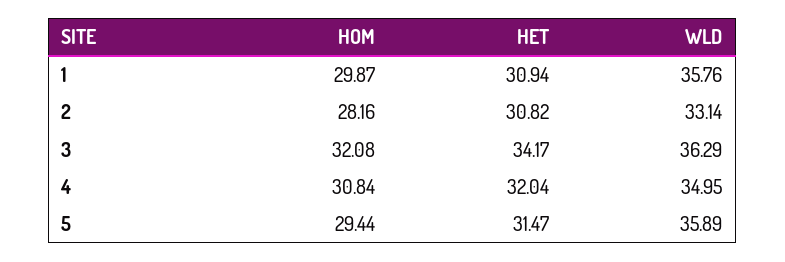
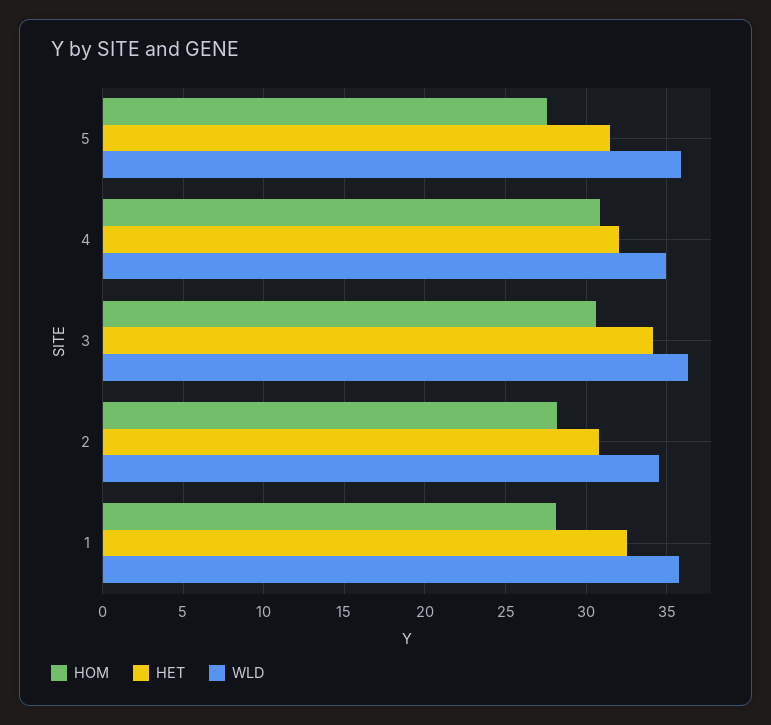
  {
    "HOM": {
-     "1": 29.87,
+     "1": 28,
      "2": 28.16,
-     "3": 32.08,
+     "3": 30.5,
      "4": 30.84,
-     "5": 29.44
+     "5": 27.5
    },
    "HET": {
-     "1": 30.94,
+     "1": 32.5,
      "2": 30.82,
      "3": 34.17,
      "4": 32.04,
      "5": 31.47
    },
    "WLD": {
      "1": 35.76,
-     "2": 33.14,
+     "2": 34.5,
      "3": 36.29,
      "4": 34.95,
      "5": 35.89
    }
  }

